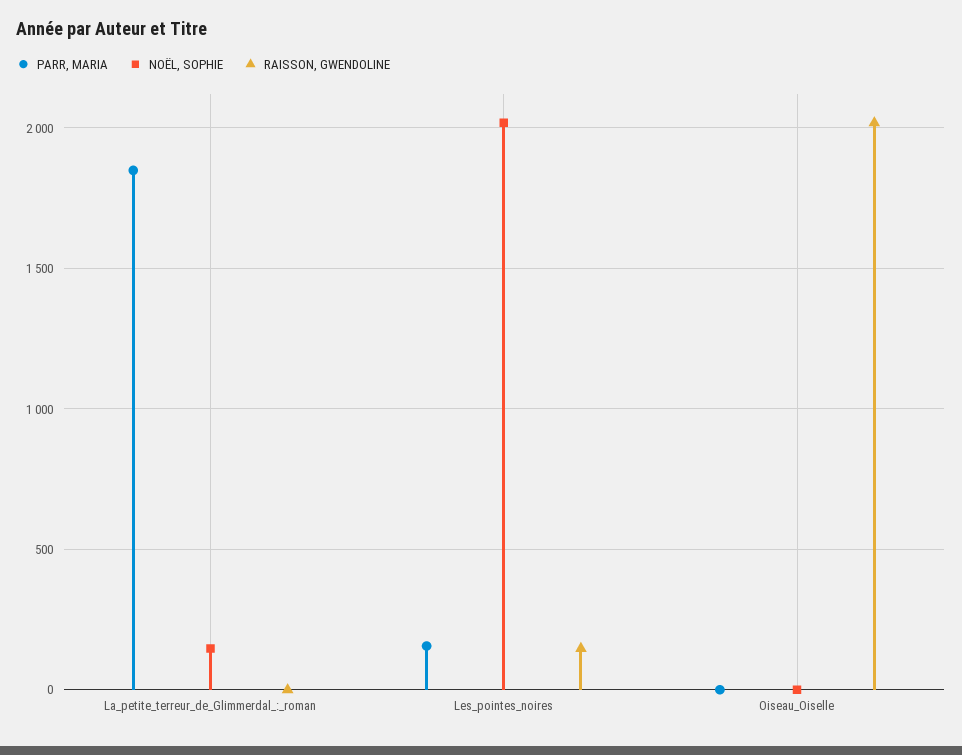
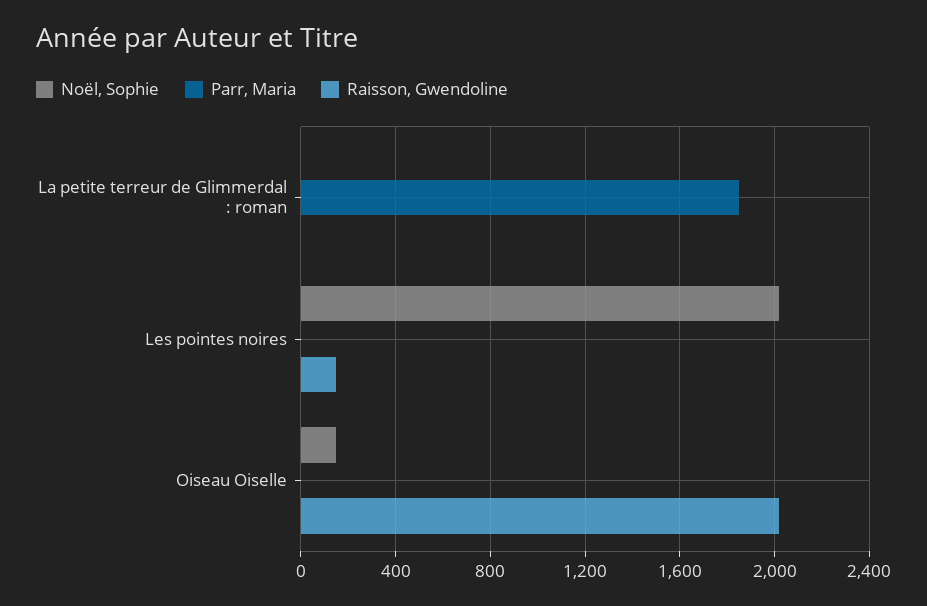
  {
    "PARR, MARIA": {
      "La_petite_terreur_de_Glimmerdal_:_roman": 1850,
-     "Les_pointes_noires": 150,
+     "Les_pointes_noires": 0,
      "Oiseau_Oiselle": 0
    },
    "NOËL, SOPHIE": {
-     "La_petite_terreur_de_Glimmerdal_:_roman": 150,
+     "La_petite_terreur_de_Glimmerdal_:_roman": 0,
      "Les_pointes_noires": 2000,
-     "Oiseau_Oiselle": 0
+     "Oiseau_Oiselle": 150
    },
    "RAISSON, GWENDOLINE": {
      "La_petite_terreur_de_Glimmerdal_:_roman": 0,
      "Les_pointes_noires": 150,
      "Oiseau_Oiselle": 2000
    }
  }

